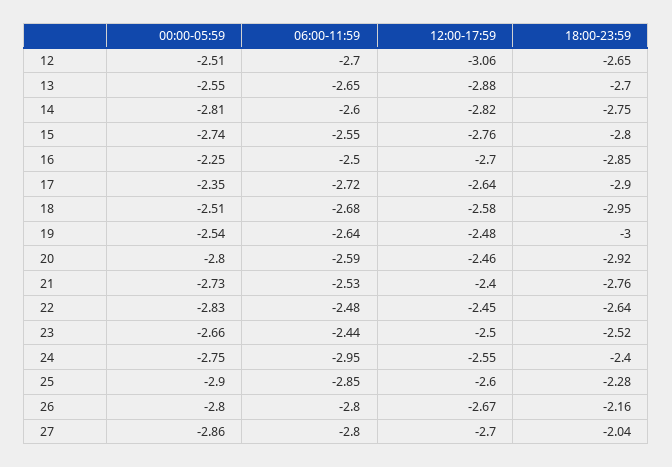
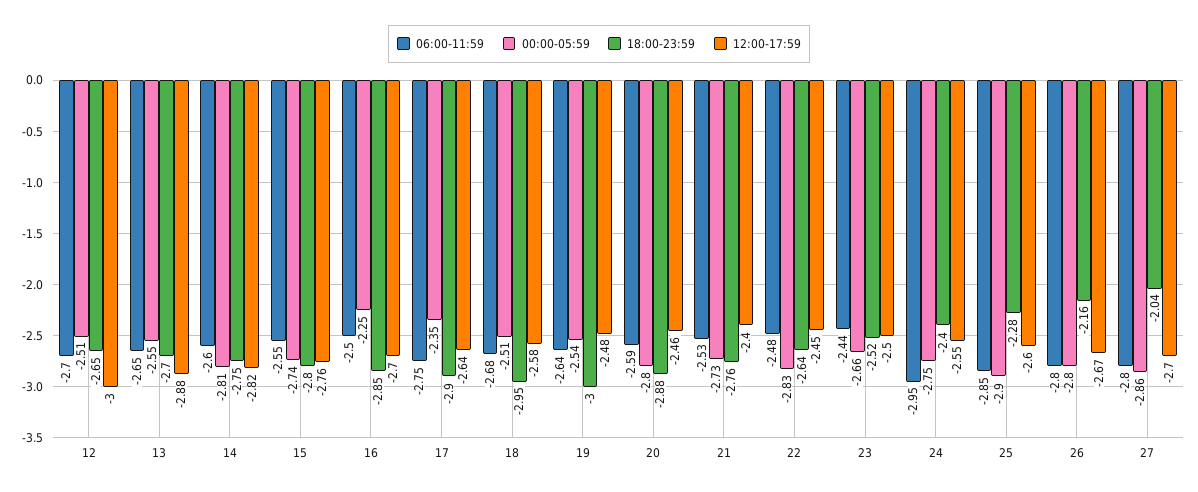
  {
    "00:00-05:59": {
      "12": -2.51,
      "13": -2.55,
      "14": -2.81,
      "15": -2.74,
      "16": -2.25,
      "17": -2.35,
      "18": -2.51,
      "19": -2.54,
      "20": -2.8,
      "21": -2.73,
      "22": -2.83,
      "23": -2.66,
      "24": -2.75,
      "25": -2.9,
      "26": -2.8,
      "27": -2.86
    },
    "06:00-11:59": {
      "12": -2.7,
      "13": -2.65,
      "14": -2.6,
      "15": -2.55,
      "16": -2.5,
-     "17": -2.72,
+     "17": -2.75,
      "18": -2.68,
      "19": -2.64,
      "20": -2.59,
      "21": -2.53,
      "22": -2.48,
      "23": -2.44,
      "24": -2.95,
      "25": -2.85,
      "26": -2.8,
      "27": -2.8
    },
    "12:00-17:59": {
-     "12": -3.06,
+     "12": -3,
      "13": -2.88,
      "14": -2.82,
      "15": -2.76,
      "16": -2.7,
      "17": -2.64,
      "18": -2.58,
      "19": -2.48,
      "20": -2.46,
      "21": -2.4,
      "22": -2.45,
      "23": -2.5,
      "24": -2.55,
      "25": -2.6,
      "26": -2.67,
      "27": -2.7
    },
    "18:00-23:59": {
      "12": -2.65,
      "13": -2.7,
      "14": -2.75,
      "15": -2.8,
      "16": -2.85,
      "17": -2.9,
      "18": -2.95,
      "19": -3,
-     "20": -2.92,
+     "20": -2.88,
      "21": -2.76,
      "22": -2.64,
      "23": -2.52,
      "24": -2.4,
      "25": -2.28,
      "26": -2.16,
      "27": -2.04
    }
  }

